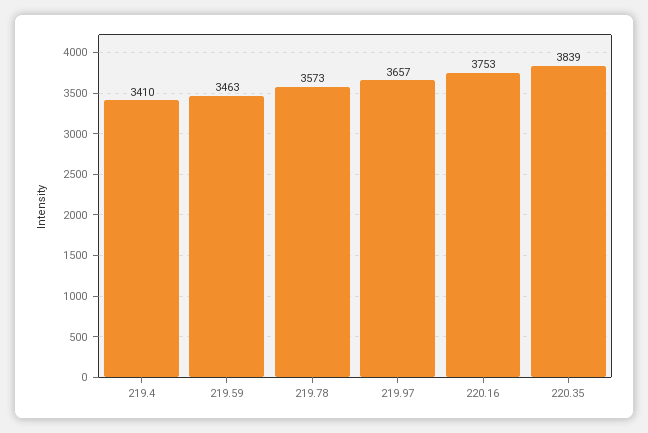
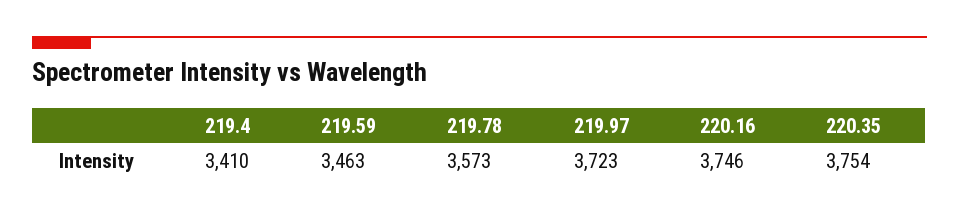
  {
    "219.4": 3410,
    "219.59": 3463,
    "219.78": 3573,
-   "219.97": 3657,
+   "219.97": 3723,
-   "220.16": 3753,
+   "220.16": 3746,
-   "220.35": 3839
+   "220.35": 3754
  }

